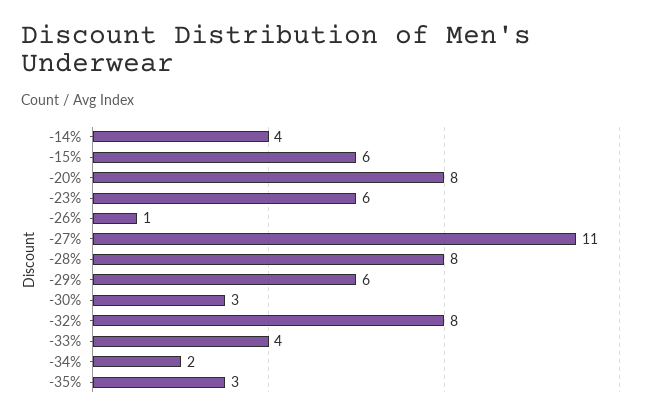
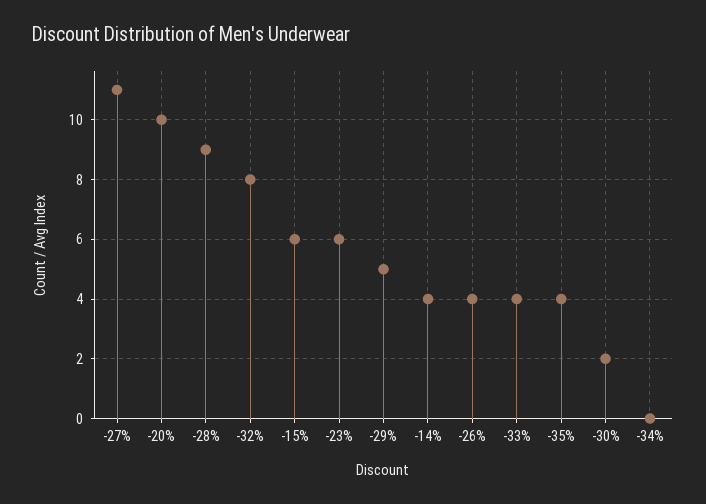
  {
    "-14%": 4,
    "-15%": 6,
-   "-20%": 8,
+   "-20%": 10,
    "-23%": 6,
-   "-26%": 1,
+   "-26%": 4,
    "-27%": 11,
-   "-28%": 8,
+   "-28%": 9,
-   "-29%": 6,
+   "-29%": 5,
-   "-30%": 3,
+   "-30%": 2,
    "-32%": 8,
    "-33%": 4,
-   "-34%": 2,
+   "-34%": 0,
-   "-35%": 3
+   "-35%": 4
  }

